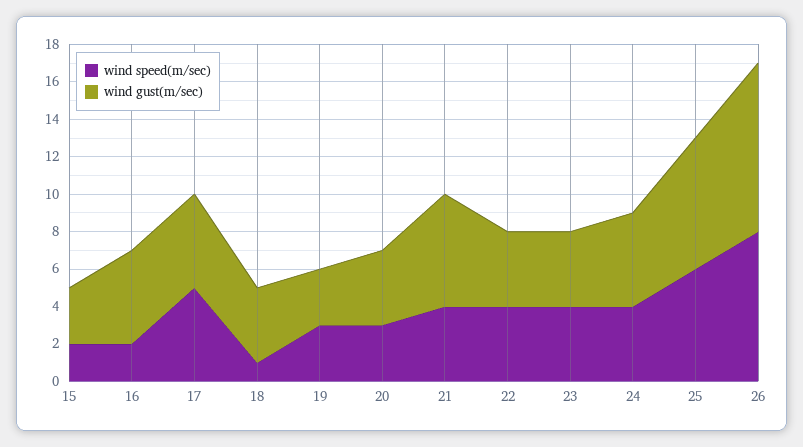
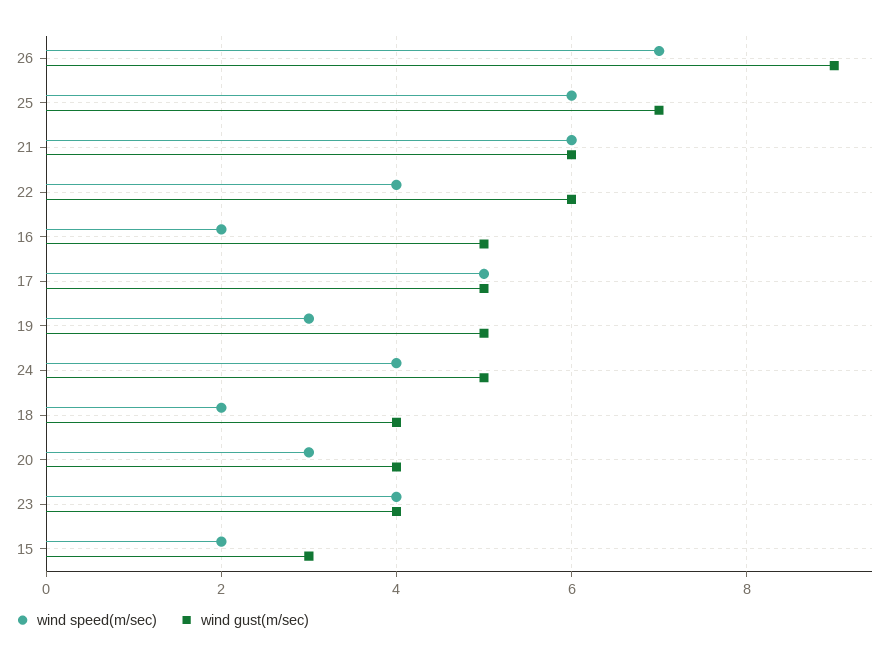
  {
    "wind speed(m/sec)": {
      "15": 2,
      "16": 2,
      "17": 5,
-     "18": 1,
+     "18": 2,
      "19": 3,
      "20": 3,
-     "21": 4,
+     "21": 6,
      "22": 4,
      "23": 4,
      "24": 4,
      "25": 6,
-     "26": 8
+     "26": 7
    },
    "wind gust(m/sec)": {
      "15": 3,
      "16": 5,
      "17": 5,
      "18": 4,
-     "19": 3,
+     "19": 5,
      "20": 4,
      "21": 6,
-     "22": 4,
+     "22": 6,
      "23": 4,
      "24": 5,
      "25": 7,
      "26": 9
    }
  }

